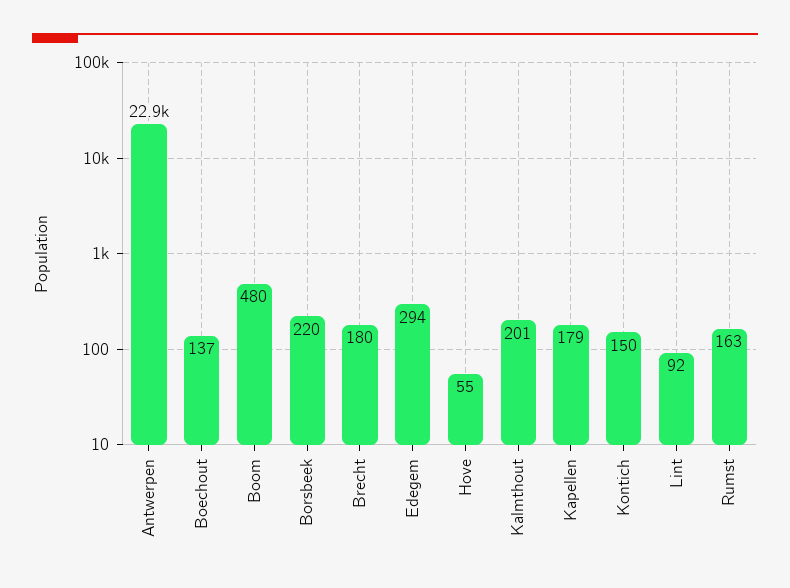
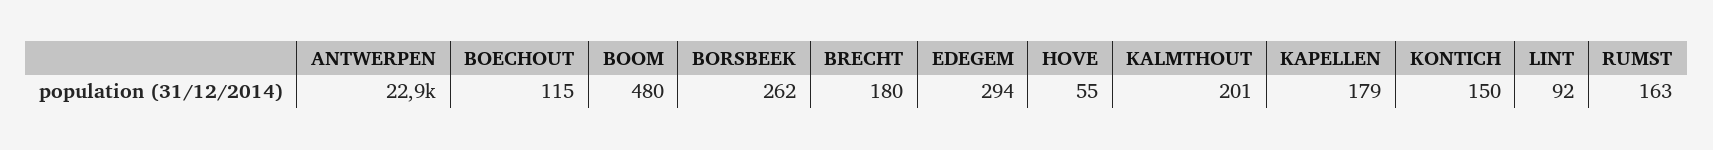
  {
    "Antwerpen": 22900,
-   "Boechout": 137,
+   "Boechout": 115,
    "Boom": 480,
-   "Borsbeek": 220,
+   "Borsbeek": 262,
    "Brecht": 180,
    "Edegem": 294,
    "Hove": 55,
    "Kalmthout": 201,
    "Kapellen": 179,
    "Kontich": 150,
    "Lint": 92,
    "Rumst": 163
  }

